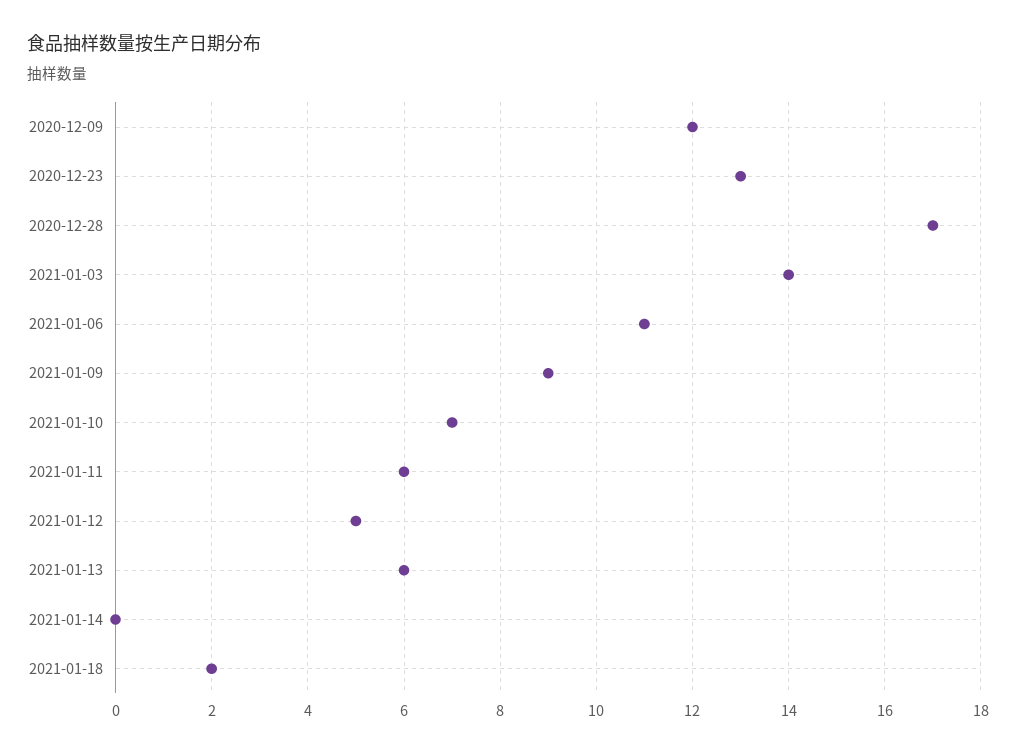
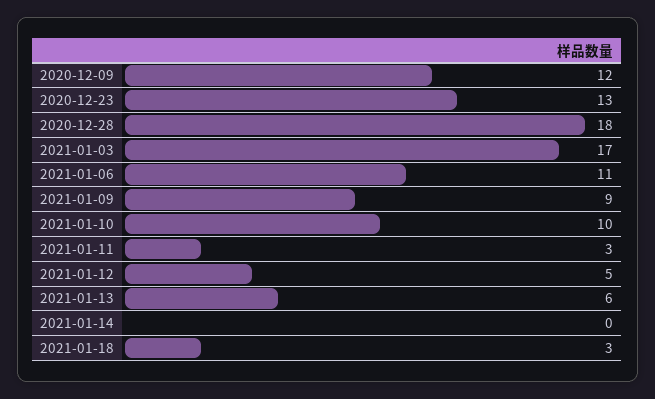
  {
    "2020-12-09": 12,
    "2020-12-23": 13,
-   "2020-12-28": 17,
+   "2020-12-28": 18,
-   "2021-01-03": 14,
+   "2021-01-03": 17,
    "2021-01-06": 11,
    "2021-01-09": 9,
-   "2021-01-10": 7,
+   "2021-01-10": 10,
-   "2021-01-11": 6,
+   "2021-01-11": 3,
    "2021-01-12": 5,
    "2021-01-13": 6,
    "2021-01-14": 0,
-   "2021-01-18": 2
+   "2021-01-18": 3
  }

